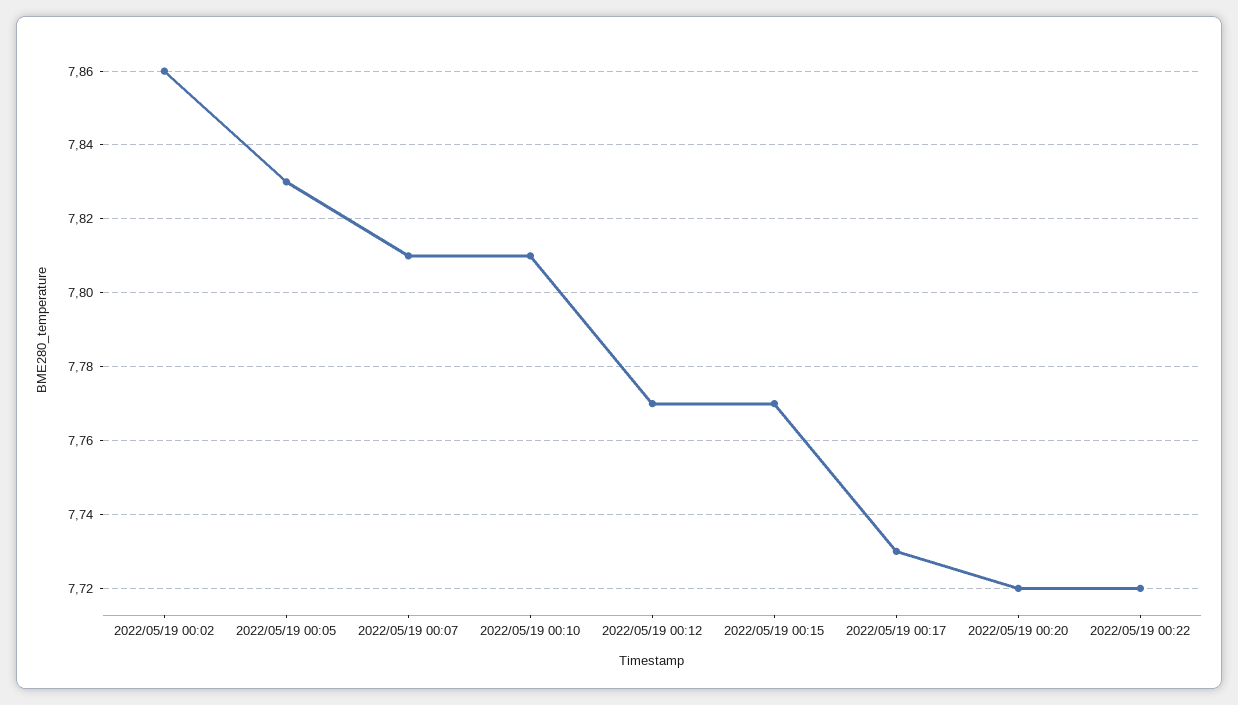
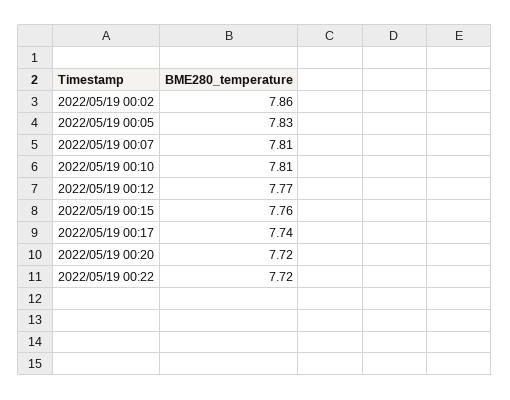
  {
    "2022/05/19 00:02": 7.86,
    "2022/05/19 00:05": 7.83,
    "2022/05/19 00:07": 7.81,
    "2022/05/19 00:10": 7.81,
    "2022/05/19 00:12": 7.77,
-   "2022/05/19 00:15": 7.77,
+   "2022/05/19 00:15": 7.76,
-   "2022/05/19 00:17": 7.73,
+   "2022/05/19 00:17": 7.74,
    "2022/05/19 00:20": 7.72,
    "2022/05/19 00:22": 7.72
  }

